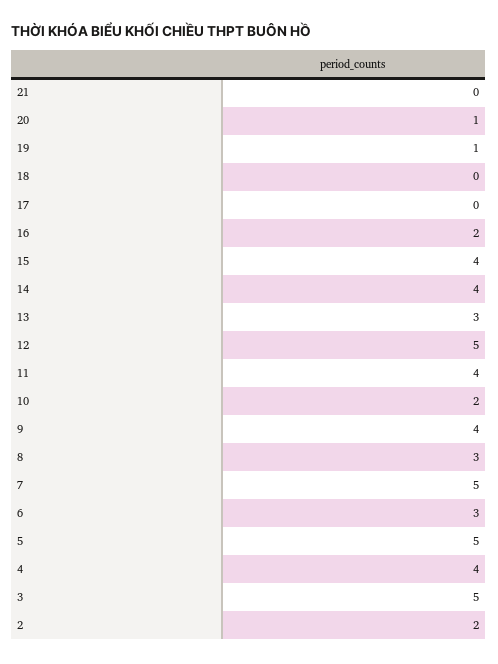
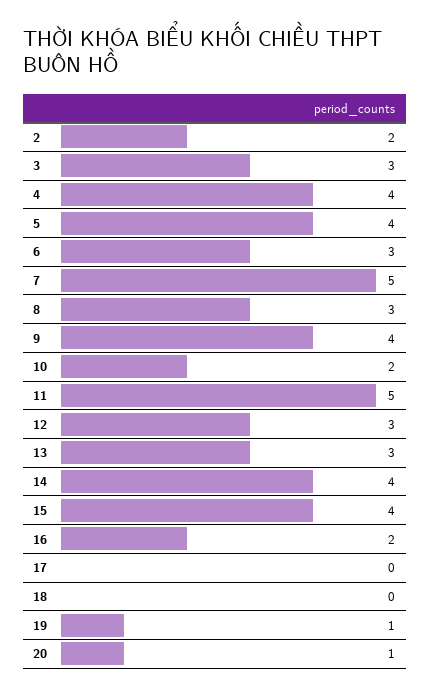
  {
-   "21": 0,
    "20": 1,
    "19": 1,
    "18": 0,
    "17": 0,
    "16": 2,
    "15": 4,
    "14": 4,
    "13": 3,
-   "12": 5,
+   "12": 3,
-   "11": 4,
+   "11": 5,
    "10": 2,
    "9": 4,
    "8": 3,
    "7": 5,
    "6": 3,
-   "5": 5,
+   "5": 4,
    "4": 4,
-   "3": 5,
+   "3": 3,
    "2": 2
  }

